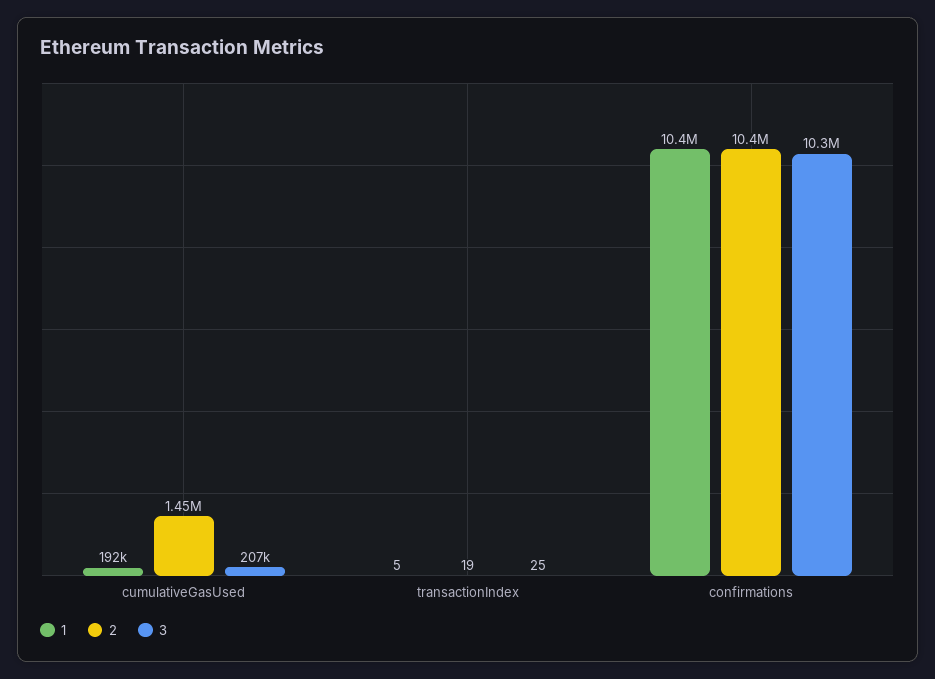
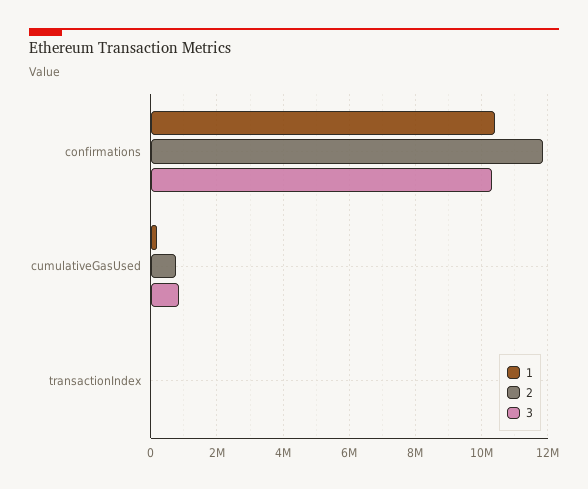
  {
    "1": {
      "cumulativeGasUsed": 192000,
      "transactionIndex": 5,
      "confirmations": 10400000
    },
    "2": {
-     "cumulativeGasUsed": 1450000,
+     "cumulativeGasUsed": 800000,
      "transactionIndex": 19,
-     "confirmations": 10400000
+     "confirmations": 11800000
    },
    "3": {
-     "cumulativeGasUsed": 207000,
+     "cumulativeGasUsed": 800000,
      "transactionIndex": 25,
      "confirmations": 10300000
    }
  }

